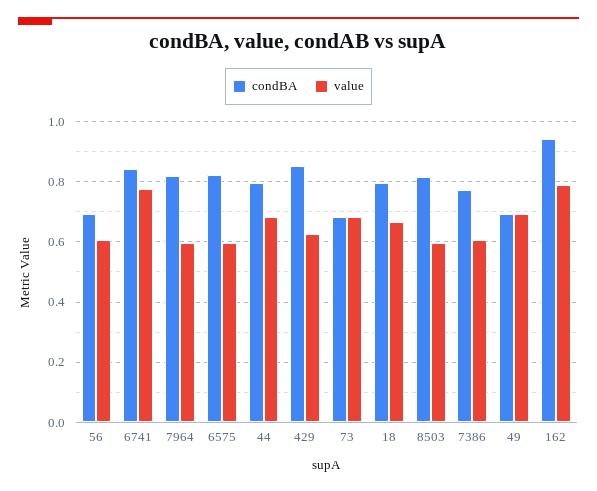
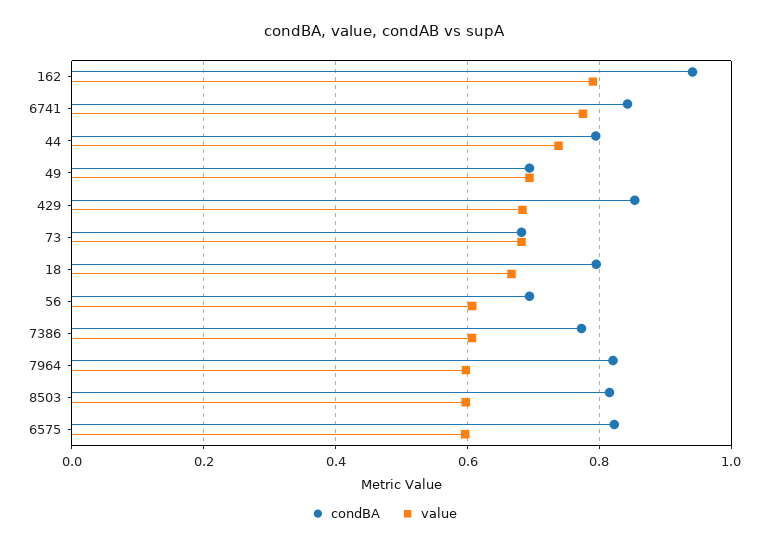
  {
    "condBA": {
      "56": 0.7,
      "6741": 0.84,
      "7964": 0.82,
      "6575": 0.82,
      "44": 0.8,
      "429": 0.86,
      "73": 0.68,
      "18": 0.8,
      "8503": 0.82,
      "7386": 0.78,
      "49": 0.7,
      "162": 0.94
    },
    "value": {
      "56": 0.6,
      "6741": 0.78,
      "7964": 0.6,
      "6575": 0.6,
-     "44": 0.68,
+     "44": 0.74,
-     "429": 0.62,
+     "429": 0.68,
      "73": 0.68,
      "18": 0.66,
      "8503": 0.6,
      "7386": 0.6,
      "49": 0.7,
      "162": 0.8
    }
  }

